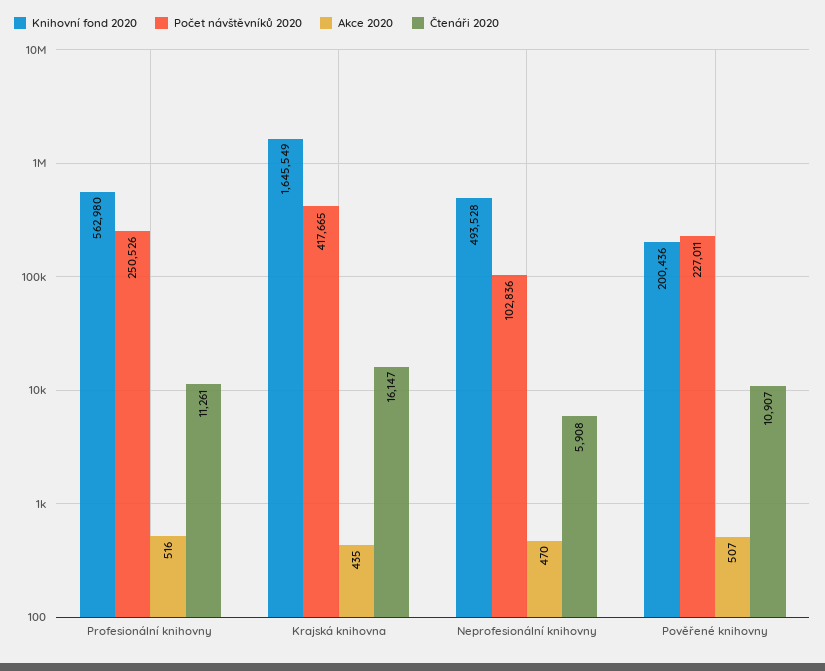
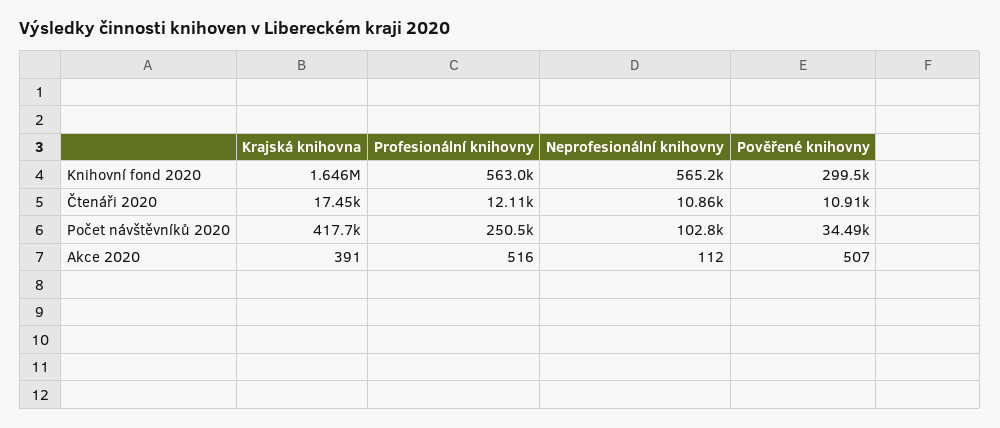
  {
    "Knihovní fond 2020": {
      "Profesionální knihovny": 562980,
      "Krajská knihovna": 1645549,
-     "Neprofesionální knihovny": 493528,
+     "Neprofesionální knihovny": 565200,
-     "Pověřené knihovny": 200436
+     "Pověřené knihovny": 299500
    },
    "Počet návštěvníků 2020": {
      "Profesionální knihovny": 250526,
      "Krajská knihovna": 417665,
      "Neprofesionální knihovny": 102836,
-     "Pověřené knihovny": 227011
+     "Pověřené knihovny": 34490
    },
    "Akce 2020": {
      "Profesionální knihovny": 516,
-     "Krajská knihovna": 435,
+     "Krajská knihovna": 391,
-     "Neprofesionální knihovny": 470,
+     "Neprofesionální knihovny": 112,
      "Pověřené knihovny": 507
    },
    "Čtenáři 2020": {
-     "Profesionální knihovny": 11261,
+     "Profesionální knihovny": 12110,
-     "Krajská knihovna": 16147,
+     "Krajská knihovna": 17450,
-     "Neprofesionální knihovny": 5908,
+     "Neprofesionální knihovny": 10860,
      "Pověřené knihovny": 10907
    }
  }

